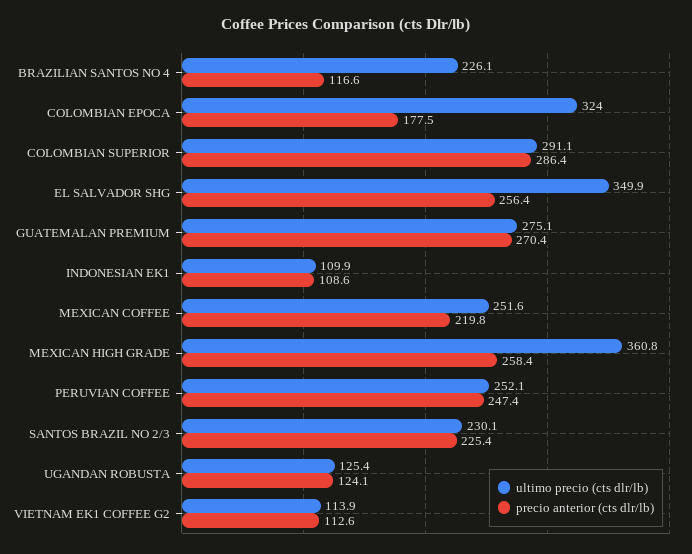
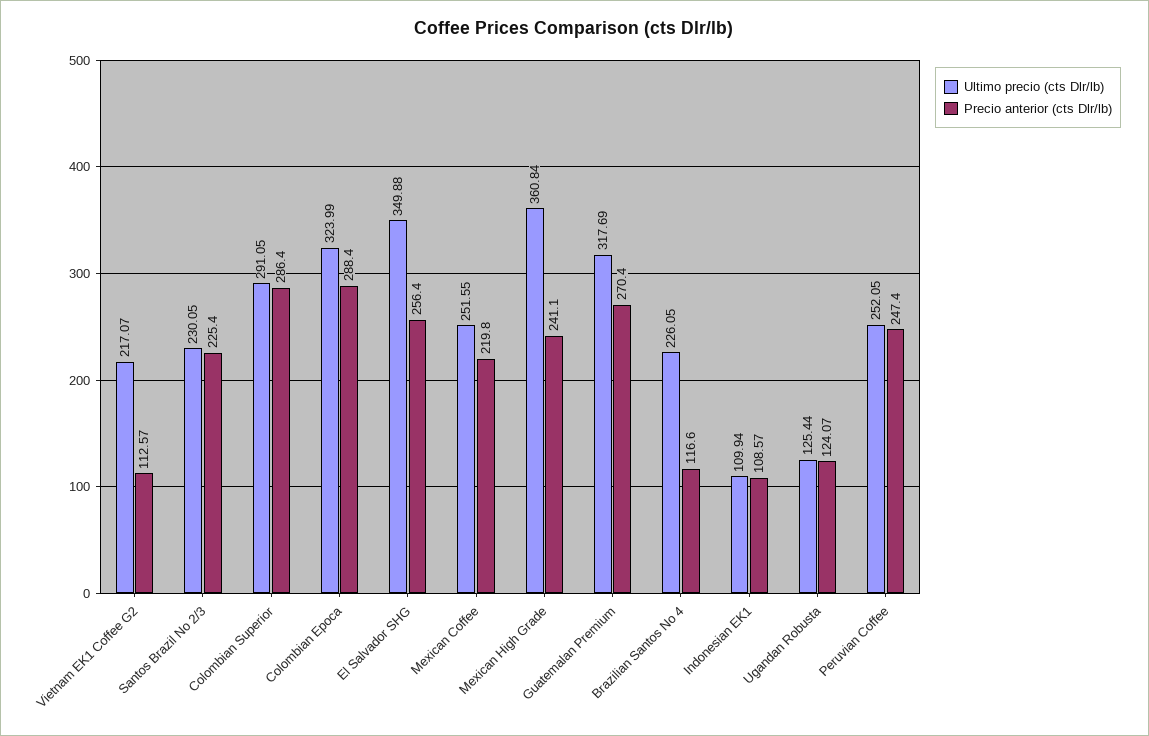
  {
    "ultimo precio (cts dlr/lb)": {
      "BRAZILIAN SANTOS NO 4": 226.05,
      "COLOMBIAN EPOCA": 323.99,
      "COLOMBIAN SUPERIOR": 291.05,
      "EL SALVADOR SHG": 349.88,
-     "GUATEMALAN PREMIUM": 275.1,
+     "GUATEMALAN PREMIUM": 317.69,
      "INDONESIAN EK1": 109.94,
      "MEXICAN COFFEE": 251.55,
      "MEXICAN HIGH GRADE": 360.84,
      "PERUVIAN COFFEE": 252.05,
      "SANTOS BRAZIL NO 2/3": 230.05,
      "UGANDAN ROBUSTA": 125.44,
-     "VIETNAM EK1 COFFEE G2": 113.9
+     "VIETNAM EK1 COFFEE G2": 217.07
    },
    "precio anterior (cts dlr/lb)": {
      "BRAZILIAN SANTOS NO 4": 116.6,
-     "COLOMBIAN EPOCA": 177.5,
+     "COLOMBIAN EPOCA": 288.4,
      "COLOMBIAN SUPERIOR": 286.4,
      "EL SALVADOR SHG": 256.4,
      "GUATEMALAN PREMIUM": 270.4,
      "INDONESIAN EK1": 108.57,
      "MEXICAN COFFEE": 219.8,
-     "MEXICAN HIGH GRADE": 258.4,
+     "MEXICAN HIGH GRADE": 241.1,
      "PERUVIAN COFFEE": 247.4,
      "SANTOS BRAZIL NO 2/3": 225.4,
      "UGANDAN ROBUSTA": 124.07,
      "VIETNAM EK1 COFFEE G2": 112.57
    }
  }

